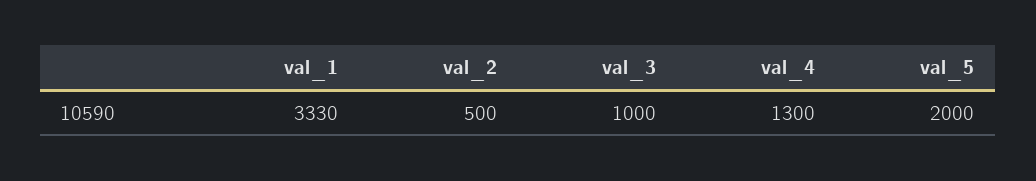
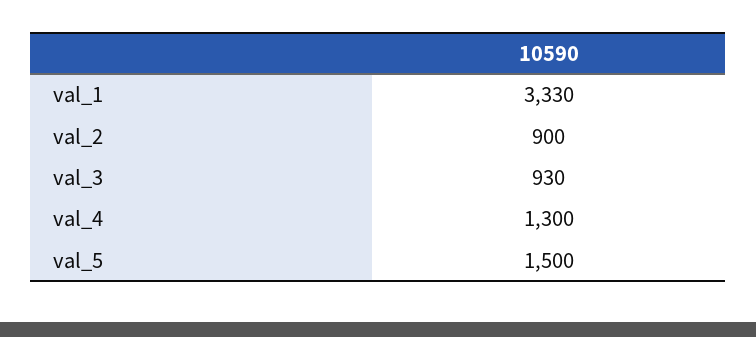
  {
    "val_1": 3330,
-   "val_2": 500,
+   "val_2": 900,
-   "val_3": 1000,
+   "val_3": 930,
    "val_4": 1300,
-   "val_5": 2000
+   "val_5": 1500
  }

